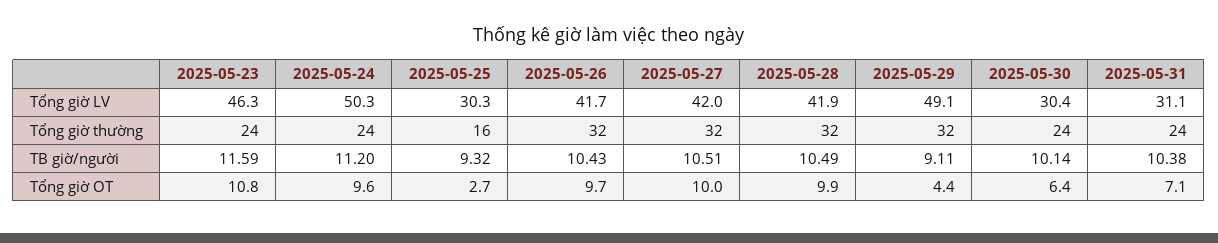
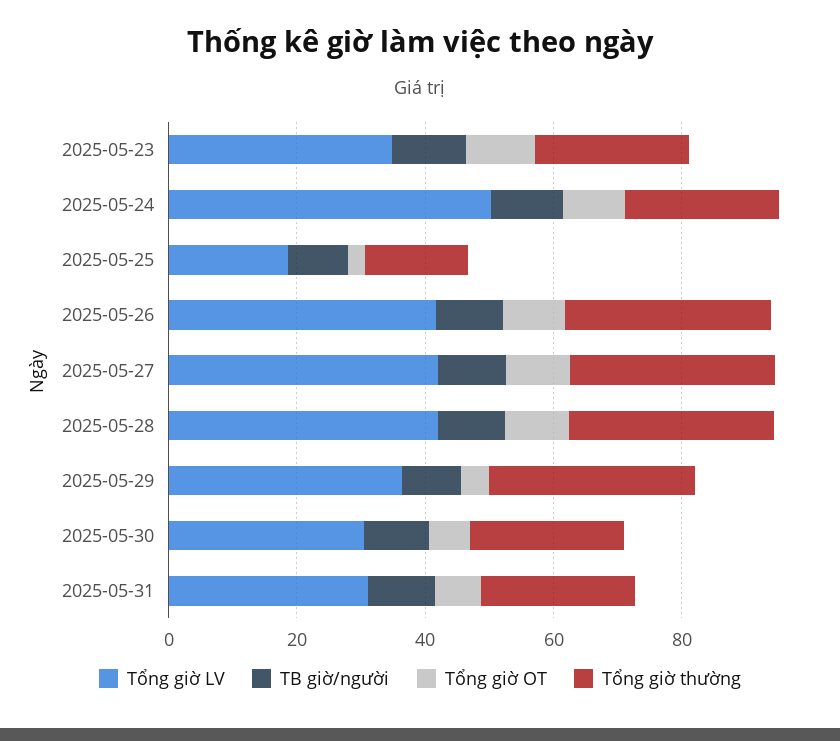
  {
    "Tổng giờ LV": {
-     "2025-05-23": 46.3,
+     "2025-05-23": 35,
      "2025-05-24": 50.3,
-     "2025-05-25": 30.3,
+     "2025-05-25": 20,
      "2025-05-26": 41.7,
      "2025-05-27": 42,
      "2025-05-28": 41.9,
-     "2025-05-29": 49.1,
+     "2025-05-29": 35,
      "2025-05-30": 30.4,
      "2025-05-31": 31.1
    },
    "Tổng giờ thường": {
      "2025-05-23": 24,
      "2025-05-24": 24,
      "2025-05-25": 16,
      "2025-05-26": 32,
      "2025-05-27": 32,
      "2025-05-28": 32,
      "2025-05-29": 32,
      "2025-05-30": 24,
      "2025-05-31": 24
    },
    "TB giờ/người": {
      "2025-05-23": 11.59,
      "2025-05-24": 11.2,
      "2025-05-25": 9.32,
      "2025-05-26": 10.43,
      "2025-05-27": 10.51,
      "2025-05-28": 10.49,
      "2025-05-29": 9.11,
      "2025-05-30": 10.14,
      "2025-05-31": 10.38
    },
    "Tổng giờ OT": {
      "2025-05-23": 10.8,
      "2025-05-24": 9.6,
      "2025-05-25": 2.7,
      "2025-05-26": 9.7,
      "2025-05-27": 10,
      "2025-05-28": 9.9,
      "2025-05-29": 4.4,
      "2025-05-30": 6.4,
      "2025-05-31": 7.1
    }
  }

